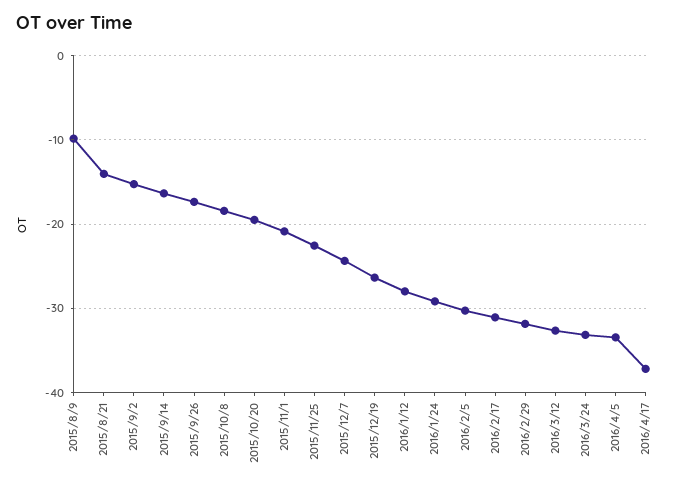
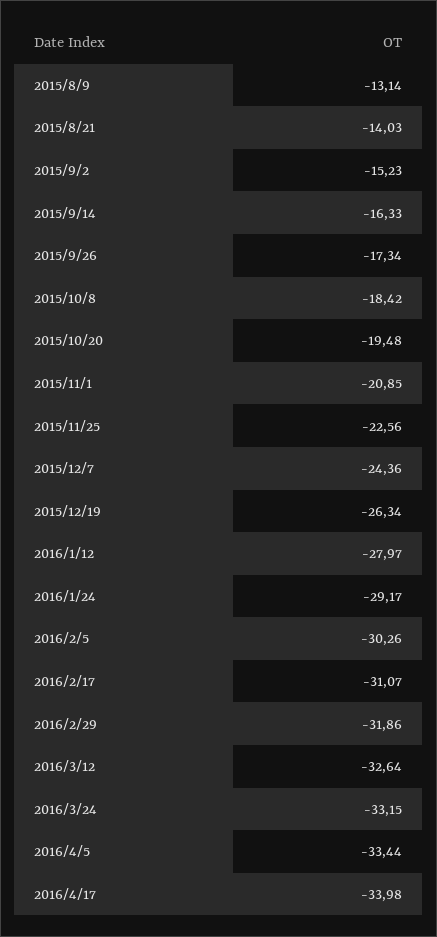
  {
-   "2015/8/9": -10,
+   "2015/8/9": -13.14,
    "2015/8/21": -14.03,
    "2015/9/2": -15.23,
    "2015/9/14": -16.33,
    "2015/9/26": -17.34,
    "2015/10/8": -18.42,
    "2015/10/20": -19.48,
    "2015/11/1": -20.85,
    "2015/11/25": -22.56,
    "2015/12/7": -24.36,
    "2015/12/19": -26.34,
    "2016/1/12": -27.97,
    "2016/1/24": -29.17,
    "2016/2/5": -30.26,
    "2016/2/17": -31.07,
    "2016/2/29": -31.86,
    "2016/3/12": -32.64,
    "2016/3/24": -33.15,
    "2016/4/5": -33.44,
-   "2016/4/17": -37
+   "2016/4/17": -33.98
  }

